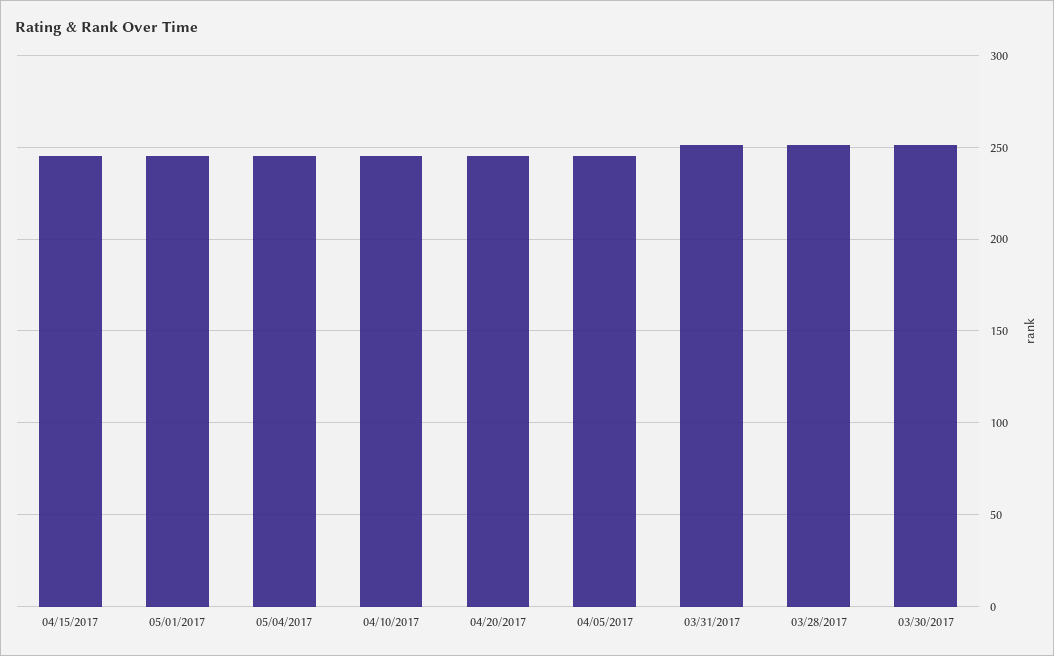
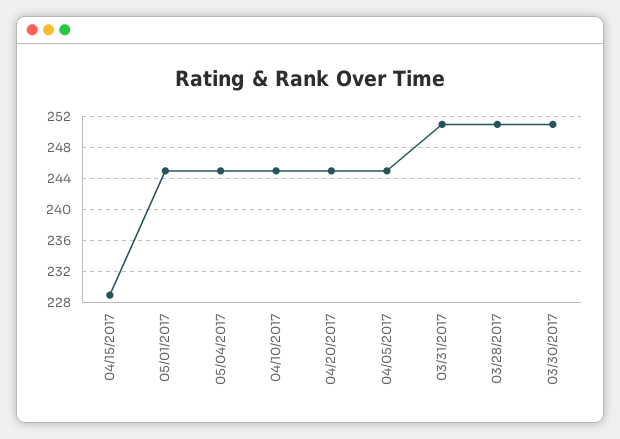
  {
-   "04/15/2017": 245,
+   "04/15/2017": 229,
    "05/01/2017": 245,
    "05/04/2017": 245,
    "04/10/2017": 245,
    "04/20/2017": 245,
    "04/05/2017": 245,
    "03/31/2017": 251,
    "03/28/2017": 251,
    "03/30/2017": 251
  }

